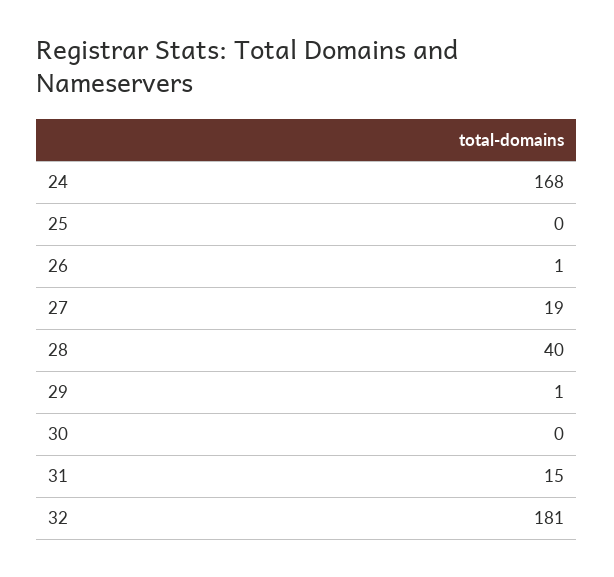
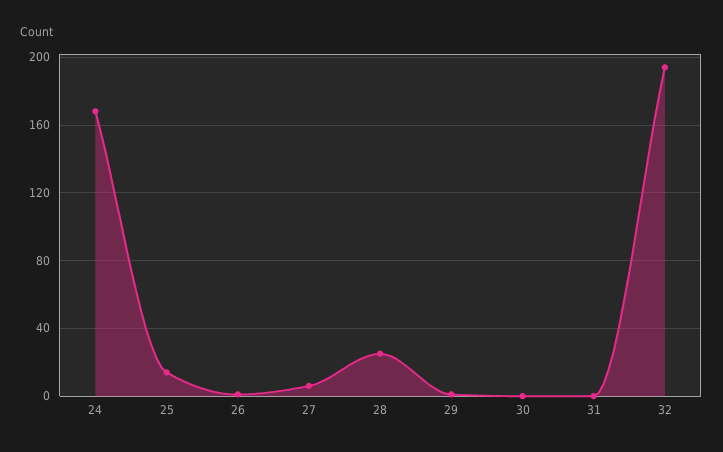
  {
    "24": 168,
-   "25": 0,
+   "25": 15,
    "26": 1,
-   "27": 19,
+   "27": 5,
-   "28": 40,
+   "28": 25,
    "29": 1,
    "30": 0,
-   "31": 15,
+   "31": 0,
-   "32": 181
+   "32": 195
  }

